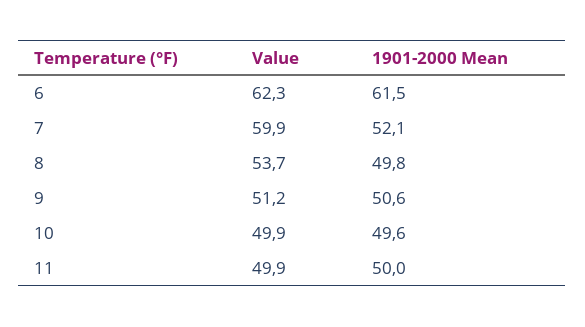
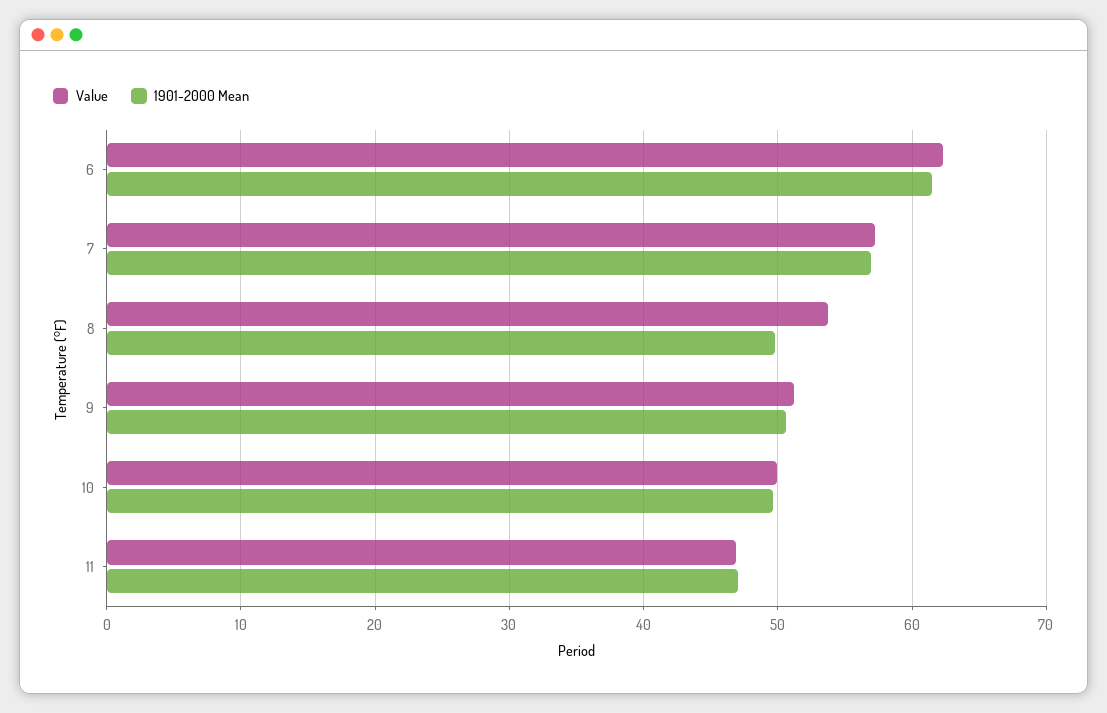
  {
    "Value": {
      "6": 62.3,
-     "7": 59.9,
+     "7": 57,
      "8": 53.7,
      "9": 51.2,
      "10": 49.9,
-     "11": 49.9
+     "11": 47
    },
    "1901-2000 Mean": {
      "6": 61.5,
-     "7": 52.1,
+     "7": 57,
      "8": 49.8,
      "9": 50.6,
      "10": 49.6,
-     "11": 50
+     "11": 47
    }
  }

